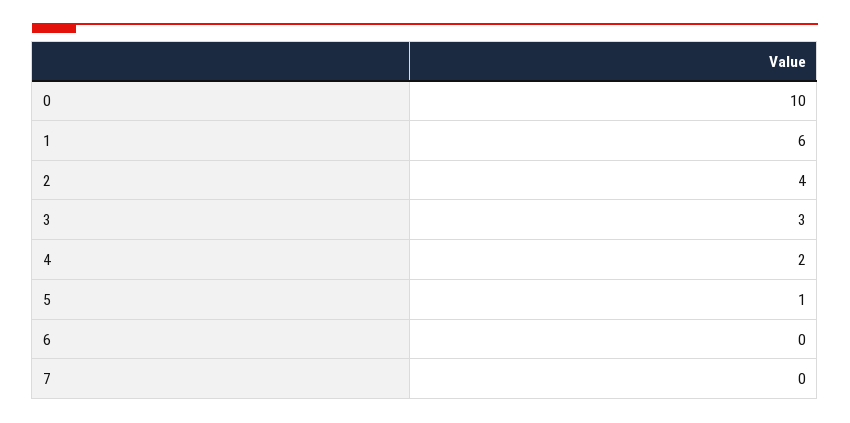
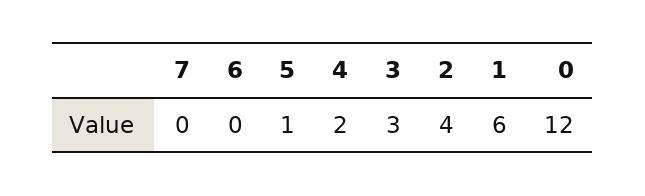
  {
-   "0": 10,
+   "0": 12,
    "1": 6,
    "2": 4,
    "3": 3,
    "4": 2,
    "5": 1,
    "6": 0,
    "7": 0
  }

